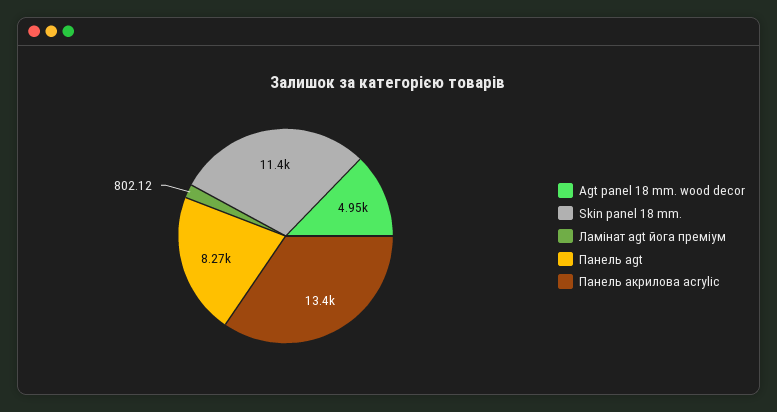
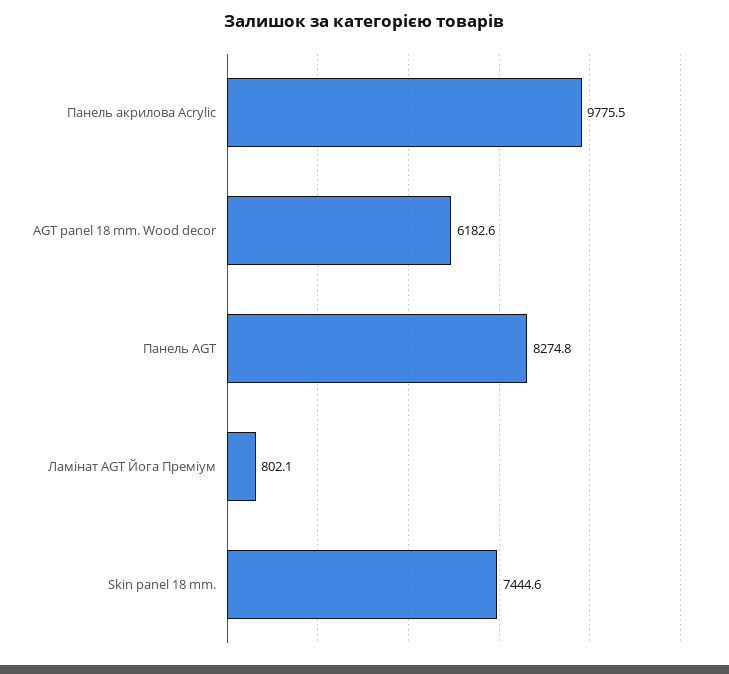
  {
-   "Agt panel 18 mm. wood decor": 4950,
+   "Agt panel 18 mm. wood decor": 6182.6,
-   "Skin panel 18 mm.": 11400,
+   "Skin panel 18 mm.": 7444.6,
    "Ламінат agt йога преміум": 802.12,
    "Панель agt": 8274.8,
-   "Панель акрилова acrylic": 13400
+   "Панель акрилова acrylic": 9775.5
  }

